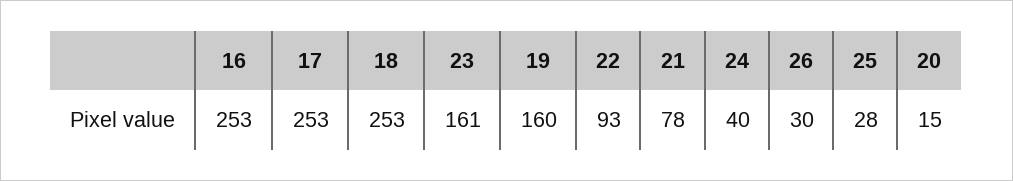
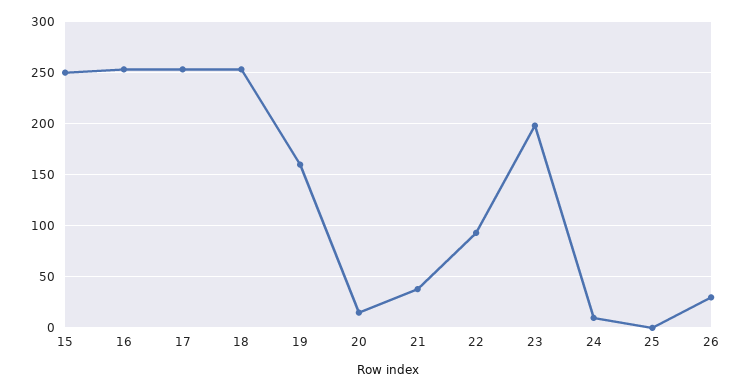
  {
    "16": 253,
    "17": 253,
    "18": 253,
-   "23": 161,
+   "23": 200,
    "19": 160,
    "22": 93,
-   "21": 78,
+   "21": 40,
-   "24": 40,
+   "24": 10,
    "26": 30,
-   "25": 28,
+   "25": 0,
-   "20": 15
+   "20": 15,
+   "15": 250
  }

